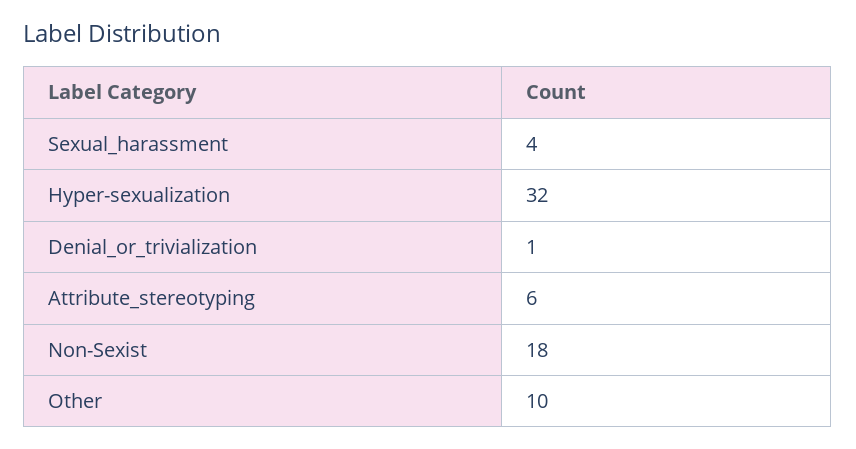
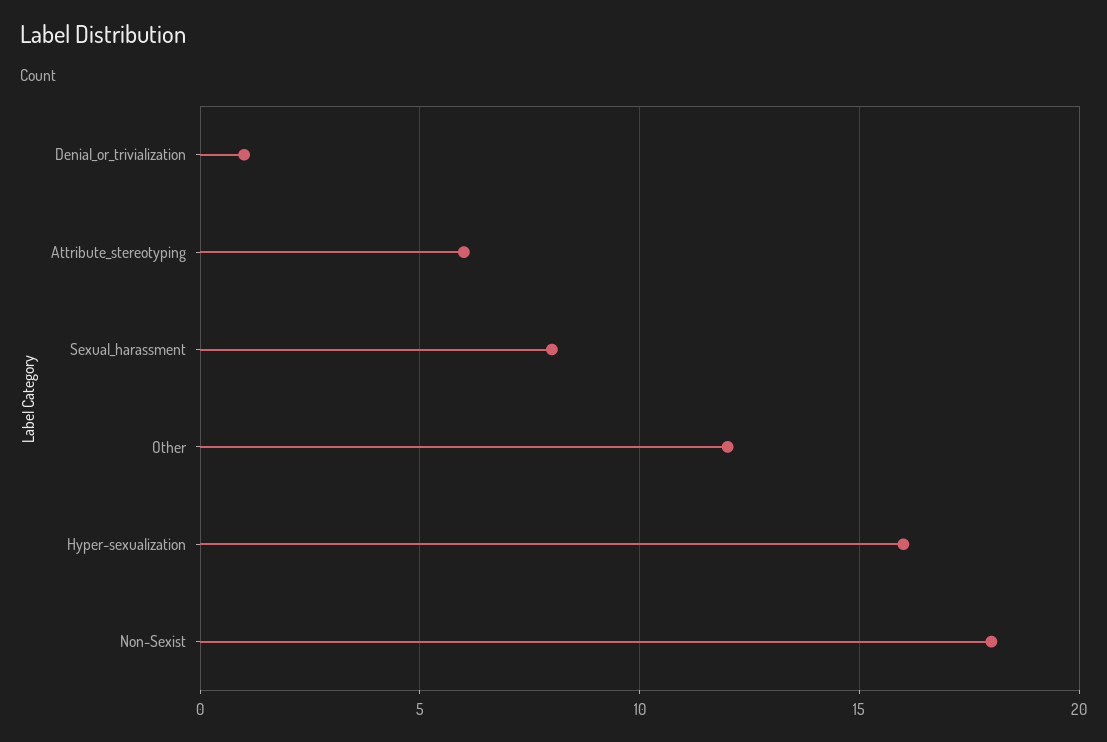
  {
-   "Sexual_harassment": 4,
+   "Sexual_harassment": 8,
-   "Hyper-sexualization": 32,
+   "Hyper-sexualization": 16,
    "Denial_or_trivialization": 1,
    "Attribute_stereotyping": 6,
    "Non-Sexist": 18,
-   "Other": 10
+   "Other": 12
  }

